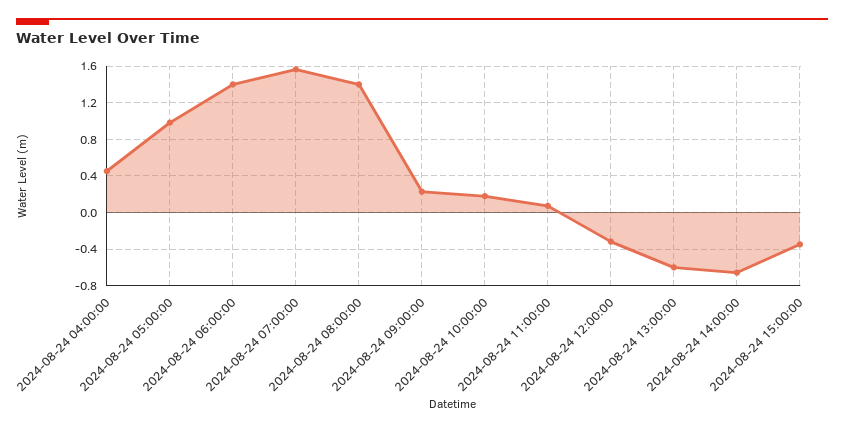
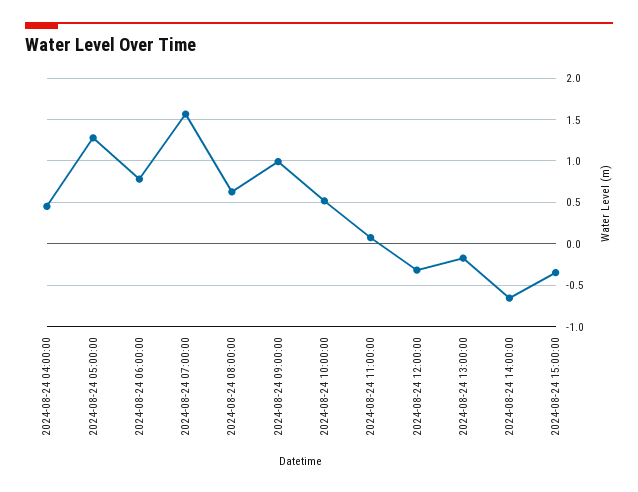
  {
    "2024-08-24 04:00:00": 0.5,
-   "2024-08-24 05:00:00": 1,
+   "2024-08-24 05:00:00": 1.3,
-   "2024-08-24 06:00:00": 1.4,
+   "2024-08-24 06:00:00": 0.8,
    "2024-08-24 07:00:00": 1.6,
-   "2024-08-24 08:00:00": 1.4,
+   "2024-08-24 08:00:00": 0.6,
-   "2024-08-24 09:00:00": 0.2,
+   "2024-08-24 09:00:00": 1,
-   "2024-08-24 10:00:00": 0.2,
+   "2024-08-24 10:00:00": 0.5,
    "2024-08-24 11:00:00": 0.1,
    "2024-08-24 12:00:00": -0.3,
-   "2024-08-24 13:00:00": -0.6,
+   "2024-08-24 13:00:00": -0.2,
    "2024-08-24 14:00:00": -0.7,
    "2024-08-24 15:00:00": -0.4
  }

